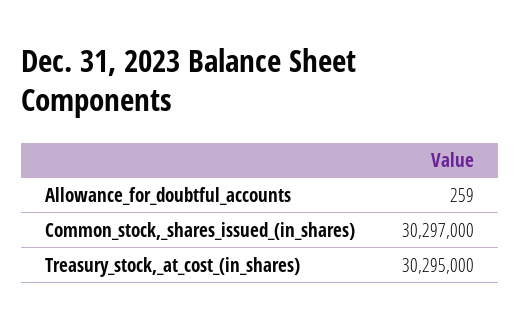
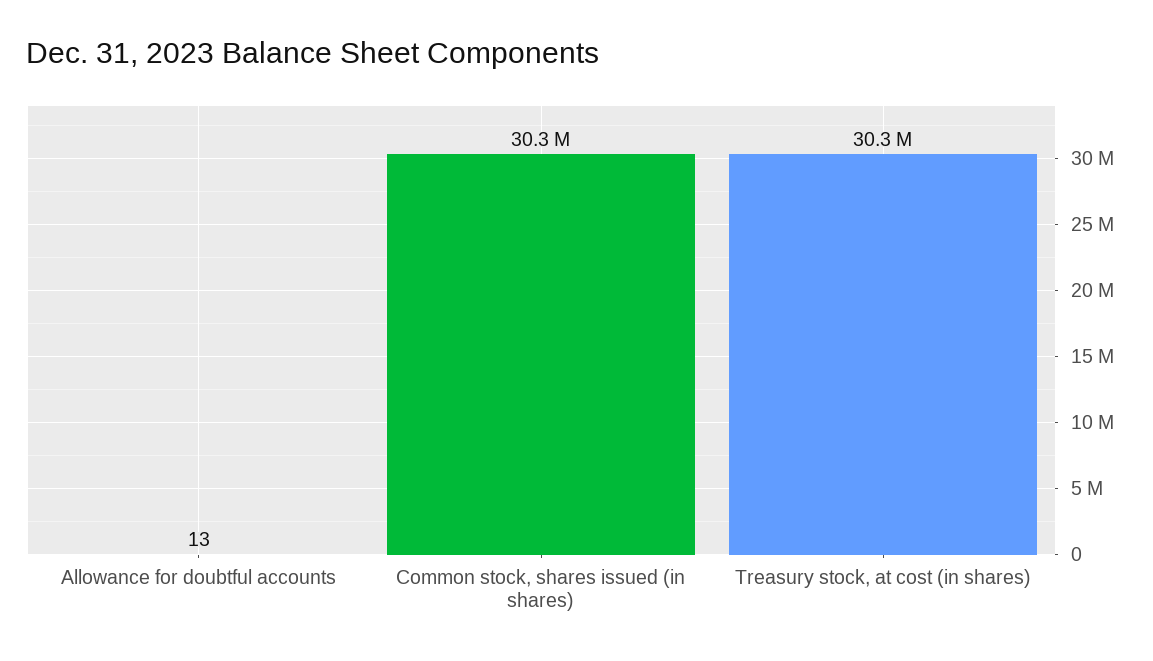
  {
-   "Allowance_for_doubtful_accounts": 259,
+   "Allowance_for_doubtful_accounts": 13,
    "Common_stock,_shares_issued_(in_shares)": 30297000,
    "Treasury_stock,_at_cost_(in_shares)": 30295000
  }

